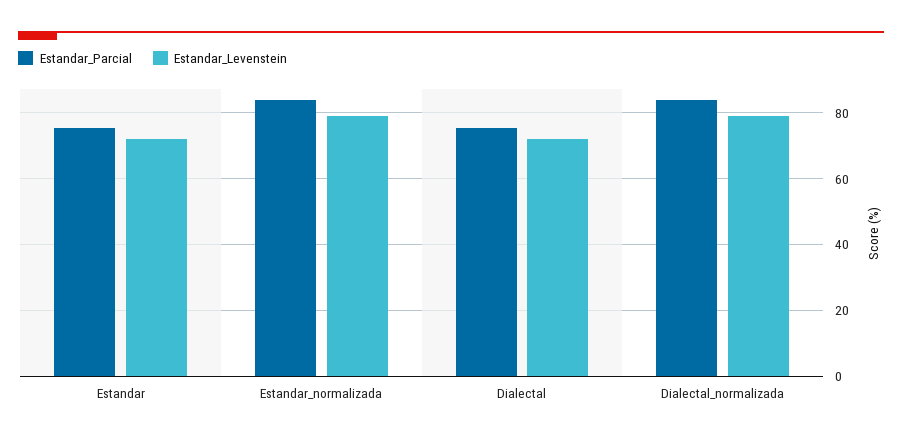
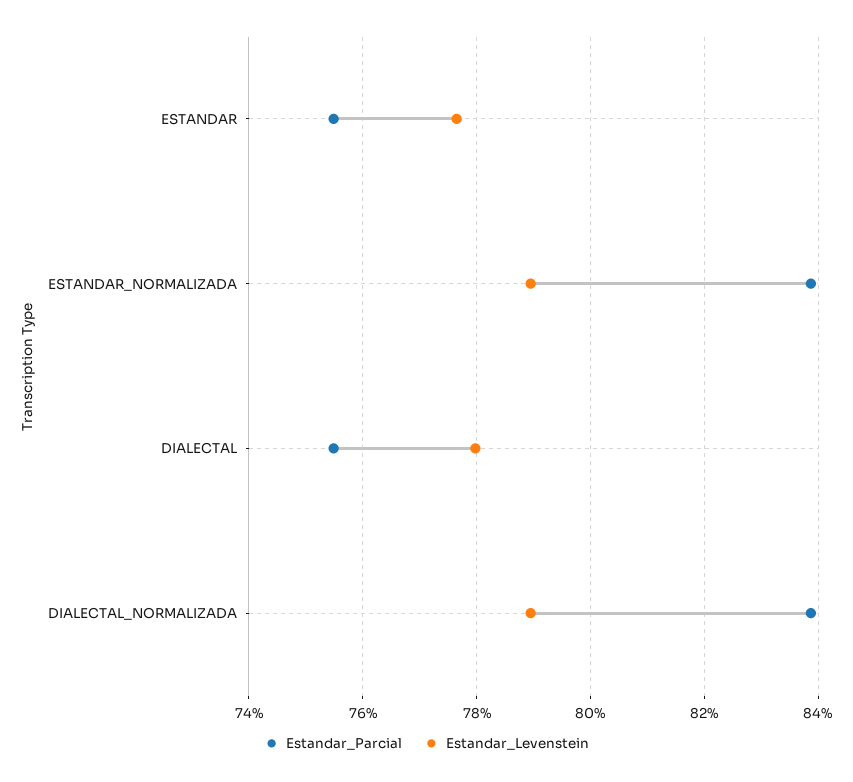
  {
    "Estandar_Parcial": {
      "Estandar": 75.4,
      "Estandar_normalizada": 83.8,
      "Dialectal": 75.4,
      "Dialectal_normalizada": 83.8
    },
    "Estandar_Levenstein": {
-     "Estandar": 72,
+     "Estandar": 77.6,
      "Estandar_normalizada": 79,
-     "Dialectal": 72,
+     "Dialectal": 78,
      "Dialectal_normalizada": 79
    }
  }

